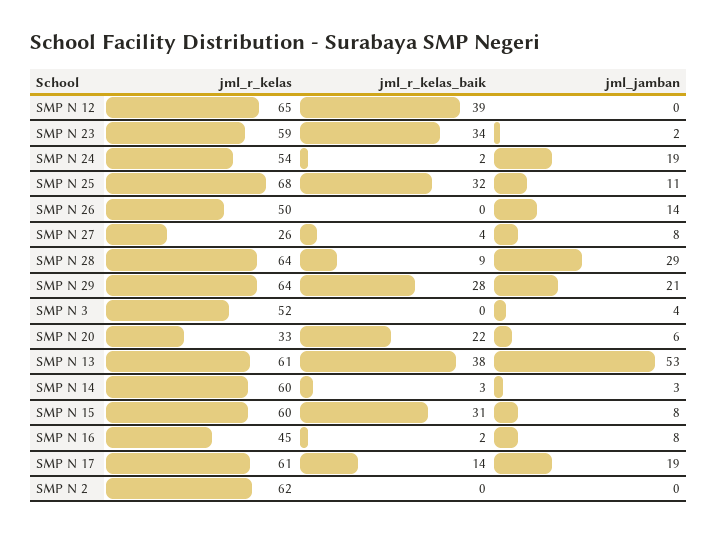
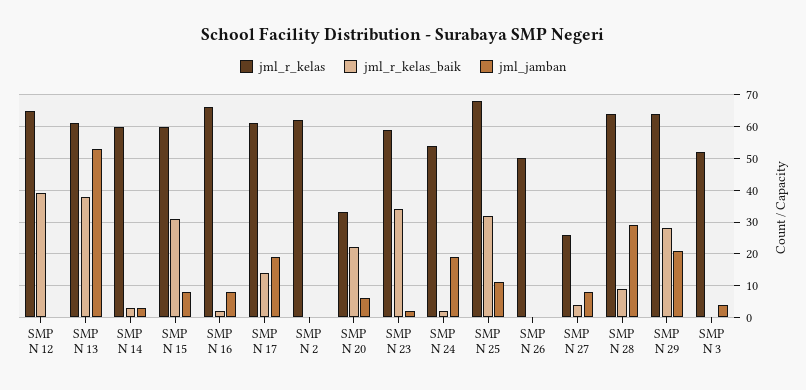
  {
    "jml_r_kelas": {
      "SMP N 12": 65,
      "SMP N 23": 59,
      "SMP N 24": 54,
      "SMP N 25": 68,
      "SMP N 26": 50,
      "SMP N 27": 26,
      "SMP N 28": 64,
      "SMP N 29": 64,
      "SMP N 3": 52,
      "SMP N 20": 33,
      "SMP N 13": 61,
      "SMP N 14": 60,
      "SMP N 15": 60,
-     "SMP N 16": 45,
+     "SMP N 16": 65,
      "SMP N 17": 61,
      "SMP N 2": 62
    },
    "jml_r_kelas_baik": {
      "SMP N 12": 39,
      "SMP N 23": 34,
      "SMP N 24": 2,
      "SMP N 25": 32,
      "SMP N 26": 0,
      "SMP N 27": 4,
      "SMP N 28": 9,
      "SMP N 29": 28,
      "SMP N 3": 0,
      "SMP N 20": 22,
      "SMP N 13": 38,
      "SMP N 14": 3,
      "SMP N 15": 31,
      "SMP N 16": 2,
      "SMP N 17": 14,
      "SMP N 2": 0
    },
    "jml_jamban": {
      "SMP N 12": 0,
      "SMP N 23": 2,
      "SMP N 24": 19,
      "SMP N 25": 11,
-     "SMP N 26": 14,
+     "SMP N 26": 0,
      "SMP N 27": 8,
      "SMP N 28": 29,
      "SMP N 29": 21,
      "SMP N 3": 4,
      "SMP N 20": 6,
      "SMP N 13": 53,
      "SMP N 14": 3,
      "SMP N 15": 8,
      "SMP N 16": 8,
      "SMP N 17": 19,
      "SMP N 2": 0
    }
  }

